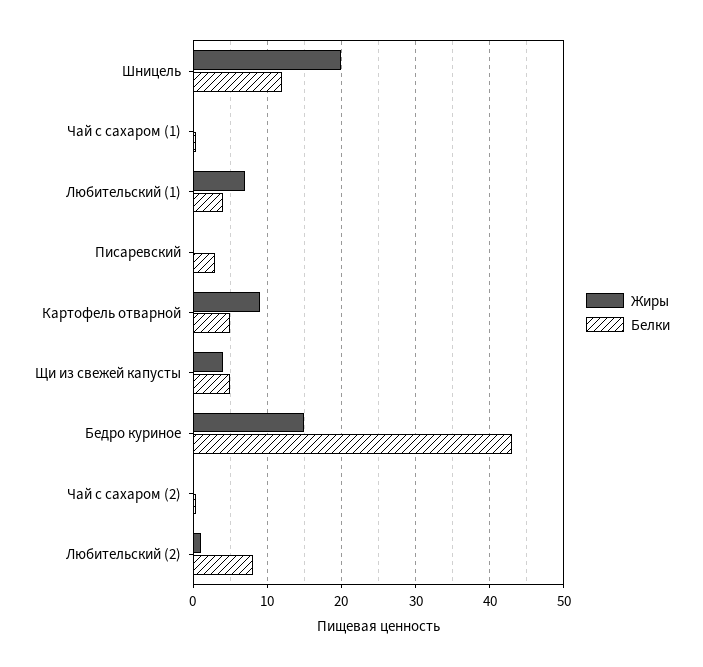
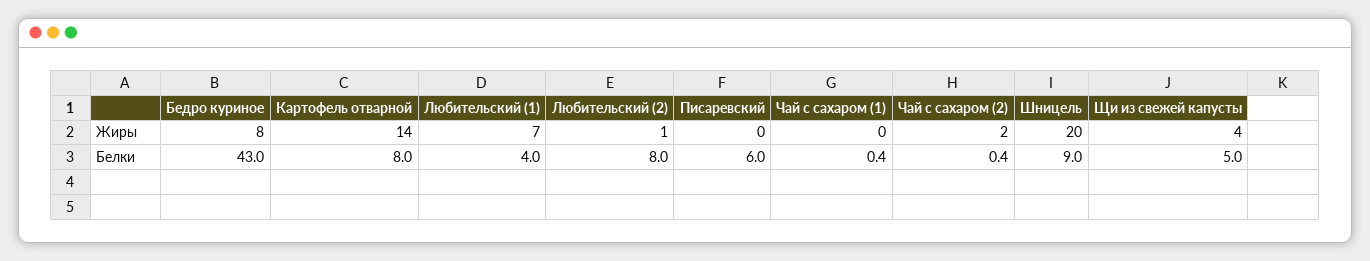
  {
    "Жиры": {
      "Шницель": 20,
      "Чай с сахаром (1)": 0,
      "Любительский (1)": 7,
      "Писаревский": 0,
-     "Картофель отварной": 9,
+     "Картофель отварной": 14,
      "Щи из свежей капусты": 4,
-     "Бедро куриное": 15,
+     "Бедро куриное": 8,
-     "Чай с сахаром (2)": 0,
+     "Чай с сахаром (2)": 2,
      "Любительский (2)": 1
    },
    "Белки": {
-     "Шницель": 12,
+     "Шницель": 9,
      "Чай с сахаром (1)": 0.4,
      "Любительский (1)": 4,
-     "Писаревский": 3,
+     "Писаревский": 6,
-     "Картофель отварной": 5,
+     "Картофель отварной": 8,
      "Щи из свежей капусты": 5,
      "Бедро куриное": 43,
      "Чай с сахаром (2)": 0.4,
      "Любительский (2)": 8
    }
  }

